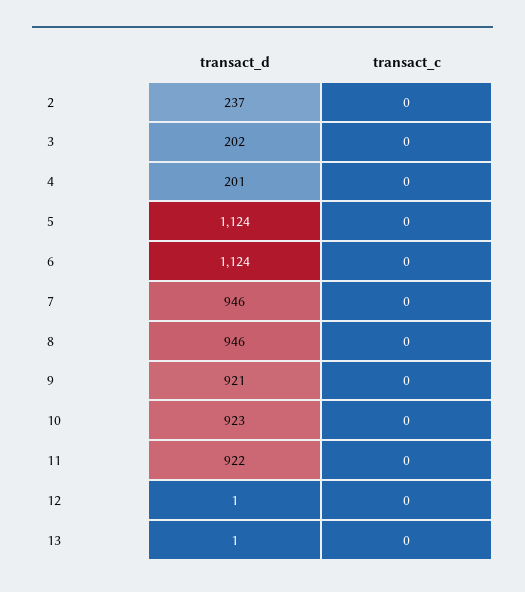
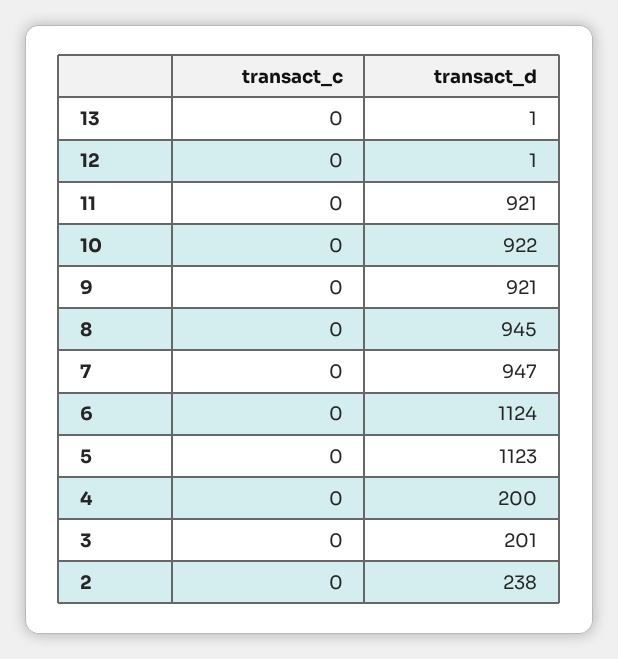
  {
    "transact_d": {
-     "2": 237,
+     "2": 238,
-     "3": 202,
+     "3": 201,
-     "4": 201,
+     "4": 200,
-     "5": 1124,
+     "5": 1123,
      "6": 1124,
-     "7": 946,
+     "7": 947,
-     "8": 946,
+     "8": 945,
      "9": 921,
-     "10": 923,
+     "10": 922,
-     "11": 922,
+     "11": 921,
      "12": 1,
      "13": 1
    },
    "transact_c": {
      "2": 0,
      "3": 0,
      "4": 0,
      "5": 0,
      "6": 0,
      "7": 0,
      "8": 0,
      "9": 0,
      "10": 0,
      "11": 0,
      "12": 0,
      "13": 0
    }
  }

